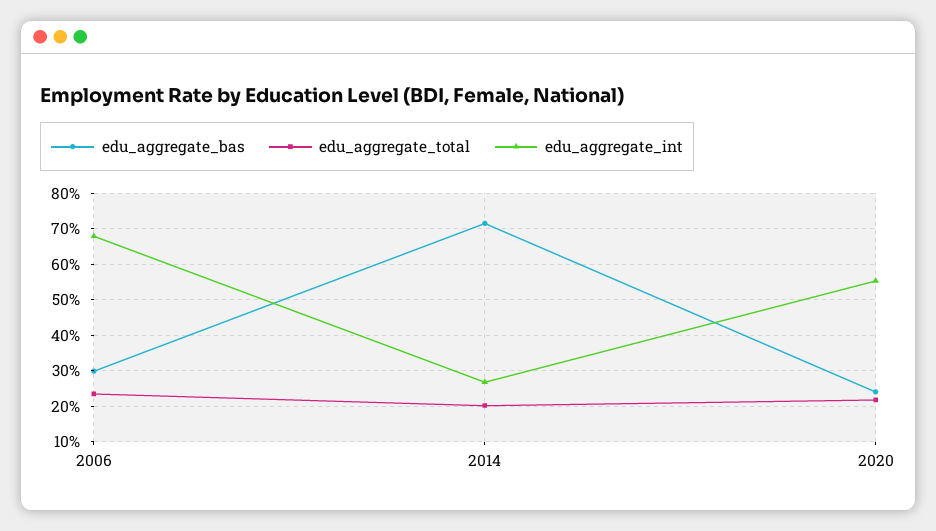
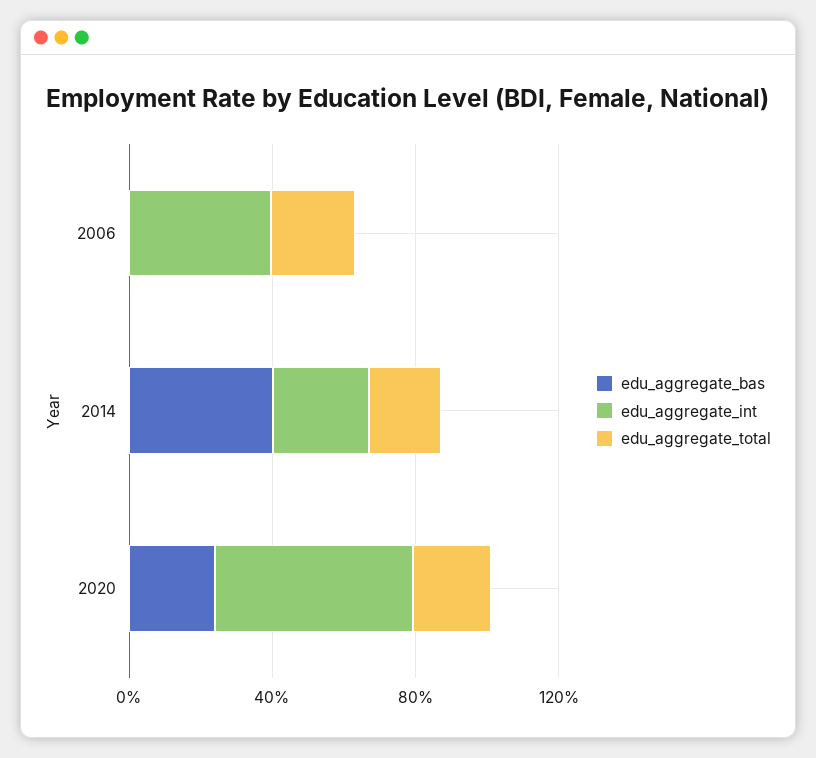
  {
    "edu_aggregate_bas": {
-     "2006": 30,
+     "2006": 0,
-     "2014": 72,
+     "2014": 40,
      "2020": 24
    },
    "edu_aggregate_total": {
      "2006": 24,
      "2014": 20,
      "2020": 22
    },
    "edu_aggregate_int": {
-     "2006": 68,
+     "2006": 40,
      "2014": 26,
      "2020": 56
    }
  }

